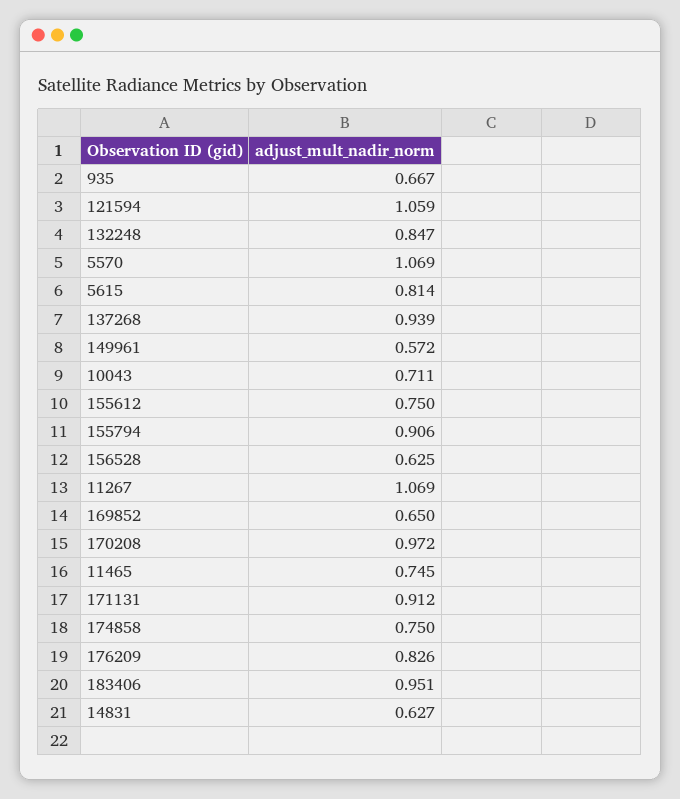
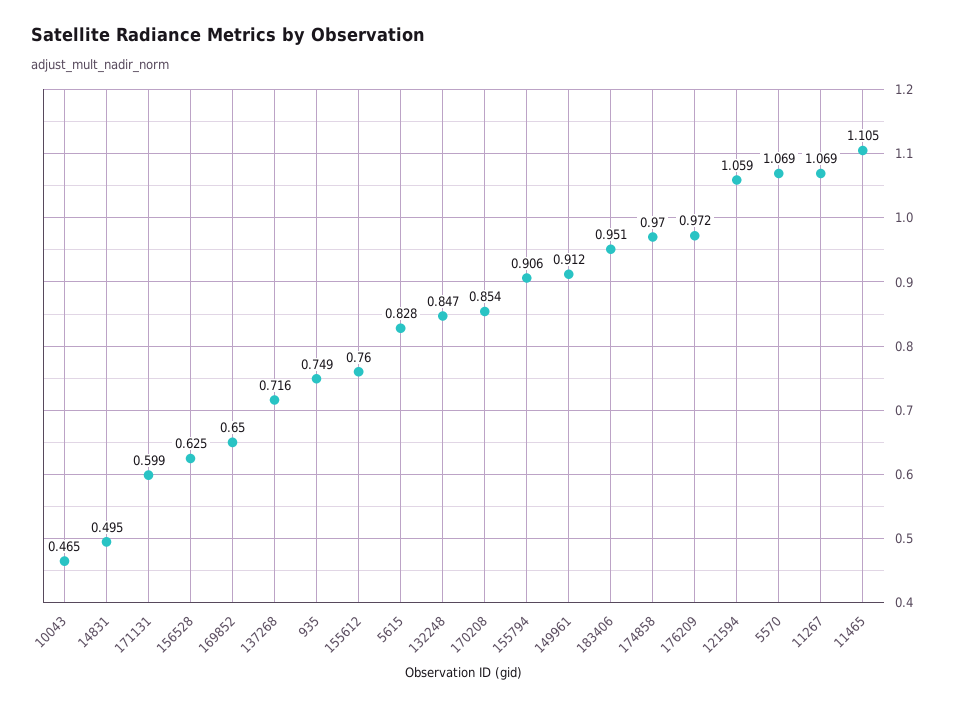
  {
-   "935": 0.667,
+   "935": 0.749,
    "121594": 1.059,
    "132248": 0.847,
    "5570": 1.069,
-   "5615": 0.814,
+   "5615": 0.828,
-   "137268": 0.939,
+   "137268": 0.716,
-   "149961": 0.572,
+   "149961": 0.912,
-   "10043": 0.711,
+   "10043": 0.465,
-   "155612": 0.75,
+   "155612": 0.76,
    "155794": 0.906,
    "156528": 0.625,
    "11267": 1.069,
    "169852": 0.65,
-   "170208": 0.972,
+   "170208": 0.854,
-   "11465": 0.745,
+   "11465": 1.105,
-   "171131": 0.912,
+   "171131": 0.599,
-   "174858": 0.75,
+   "174858": 0.97,
-   "176209": 0.826,
+   "176209": 0.972,
    "183406": 0.951,
-   "14831": 0.627
+   "14831": 0.495
  }

